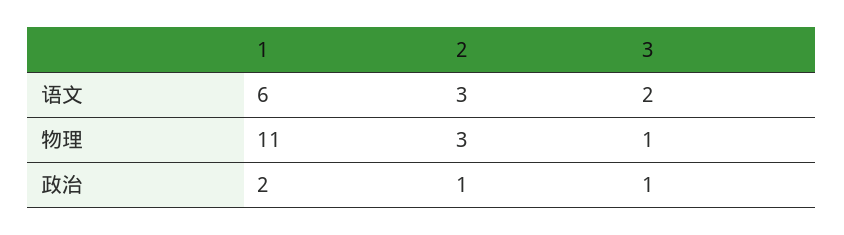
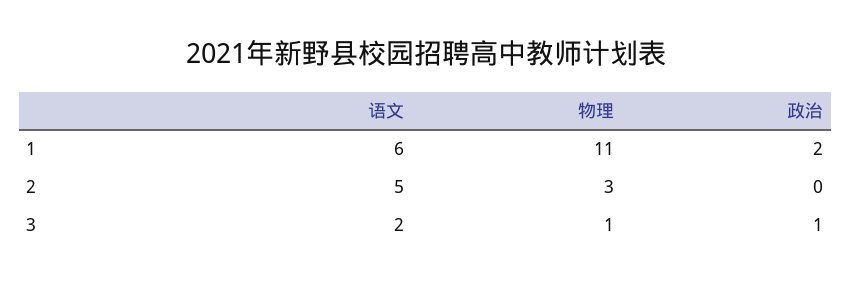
  {
    "1": {
      "语文": 6,
      "物理": 11,
      "政治": 2
    },
    "2": {
-     "语文": 3,
+     "语文": 5,
      "物理": 3,
-     "政治": 1
+     "政治": 0
    },
    "3": {
      "语文": 2,
      "物理": 1,
      "政治": 1
    }
  }

